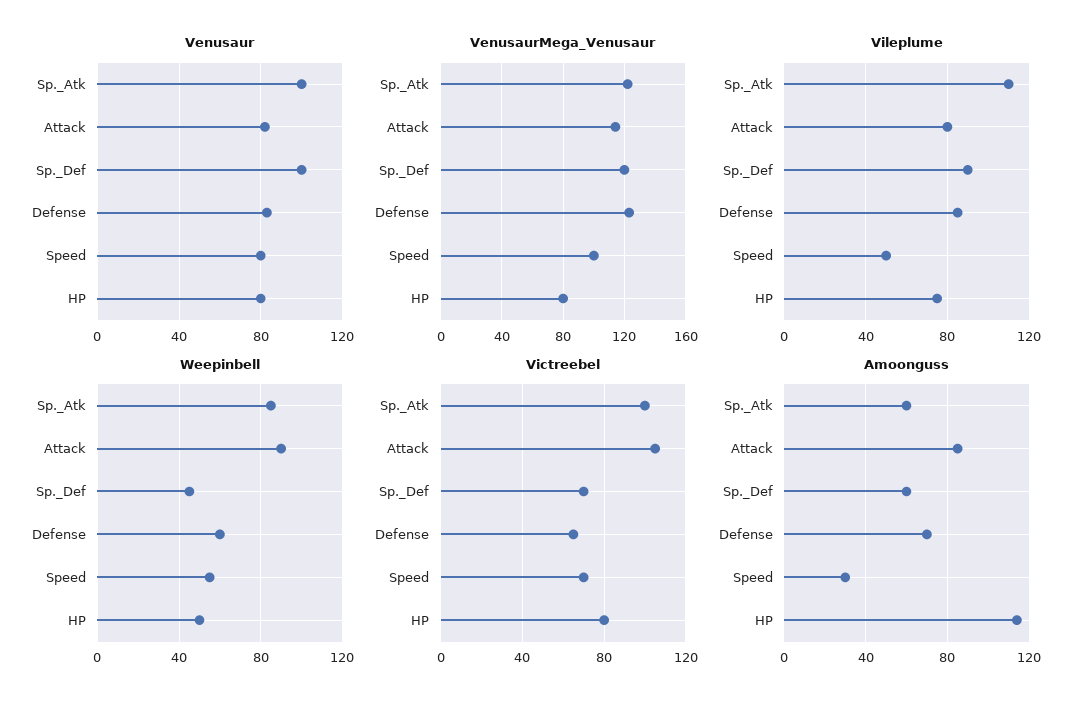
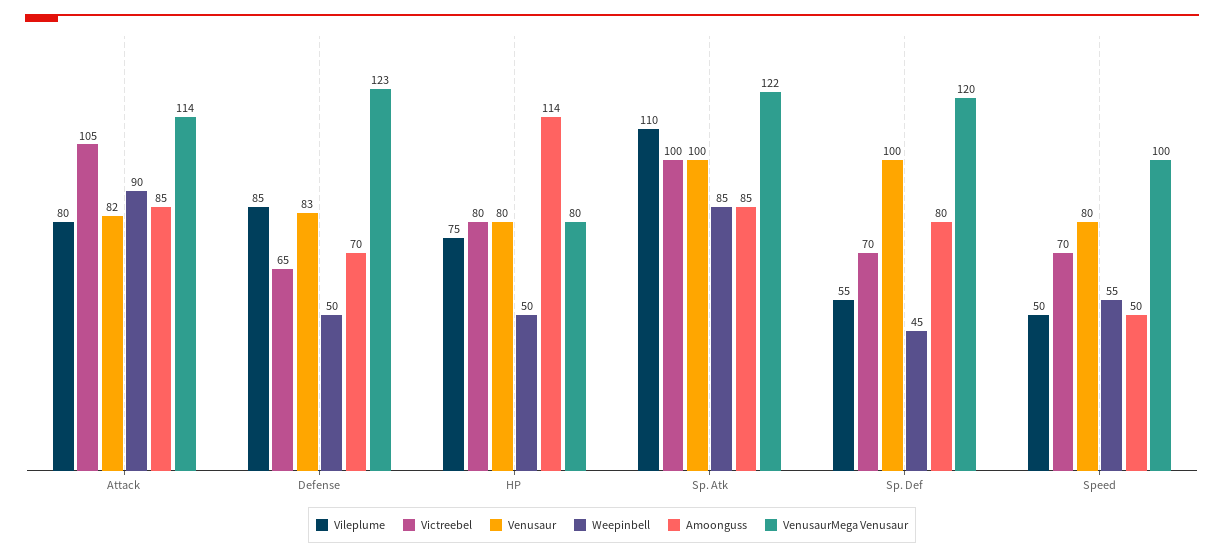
  {
    "Venusaur": {
      "Sp._Atk": 100,
      "Attack": 82,
      "Sp._Def": 100,
      "Defense": 83,
      "Speed": 80,
      "HP": 80
    },
    "VenusaurMega_Venusaur": {
      "Sp._Atk": 122,
      "Attack": 114,
      "Sp._Def": 120,
      "Defense": 123,
      "Speed": 100,
      "HP": 80
    },
    "Vileplume": {
      "Sp._Atk": 110,
      "Attack": 80,
-     "Sp._Def": 90,
+     "Sp._Def": 55,
      "Defense": 85,
      "Speed": 50,
      "HP": 75
    },
    "Weepinbell": {
      "Sp._Atk": 85,
      "Attack": 90,
      "Sp._Def": 45,
-     "Defense": 60,
+     "Defense": 50,
      "Speed": 55,
      "HP": 50
    },
    "Victreebel": {
      "Sp._Atk": 100,
      "Attack": 105,
      "Sp._Def": 70,
      "Defense": 65,
      "Speed": 70,
      "HP": 80
    },
    "Amoonguss": {
-     "Sp._Atk": 60,
+     "Sp._Atk": 85,
      "Attack": 85,
-     "Sp._Def": 60,
+     "Sp._Def": 80,
      "Defense": 70,
-     "Speed": 30,
+     "Speed": 50,
      "HP": 114
    }
  }

